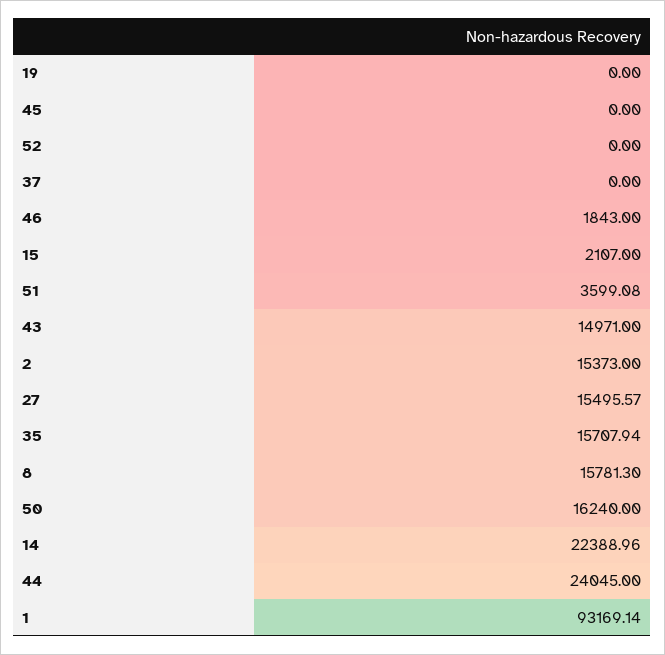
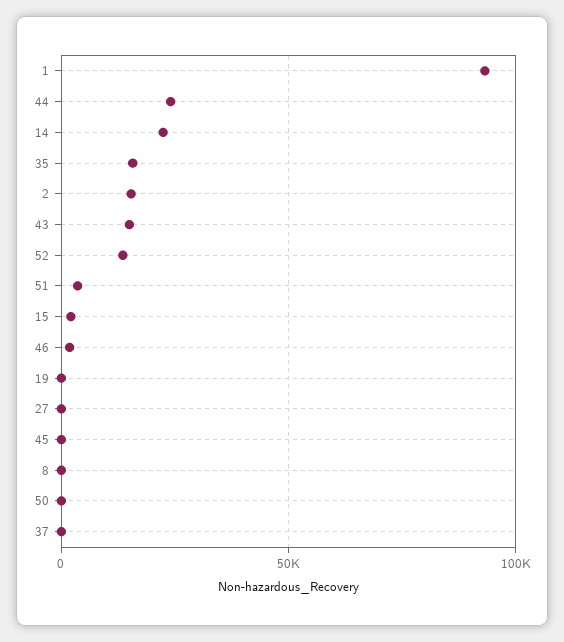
  {
    "19": 0,
    "45": 0,
-   "52": 0,
+   "52": 15000,
    "37": 0,
    "46": 1843,
    "15": 2107,
    "51": 3599.08,
    "43": 14971,
    "2": 15373,
-   "27": 15495.57,
+   "27": 0,
    "35": 15707.94,
-   "8": 15781.3,
+   "8": 0,
-   "50": 16240,
+   "50": 0,
    "14": 22388.96,
    "44": 24045,
    "1": 93169.14
  }

